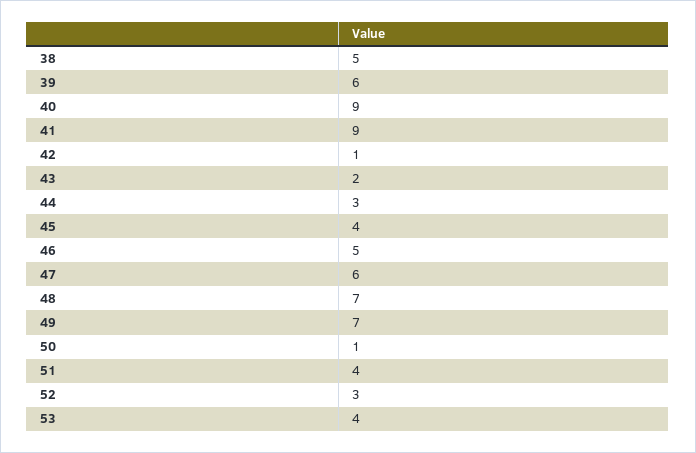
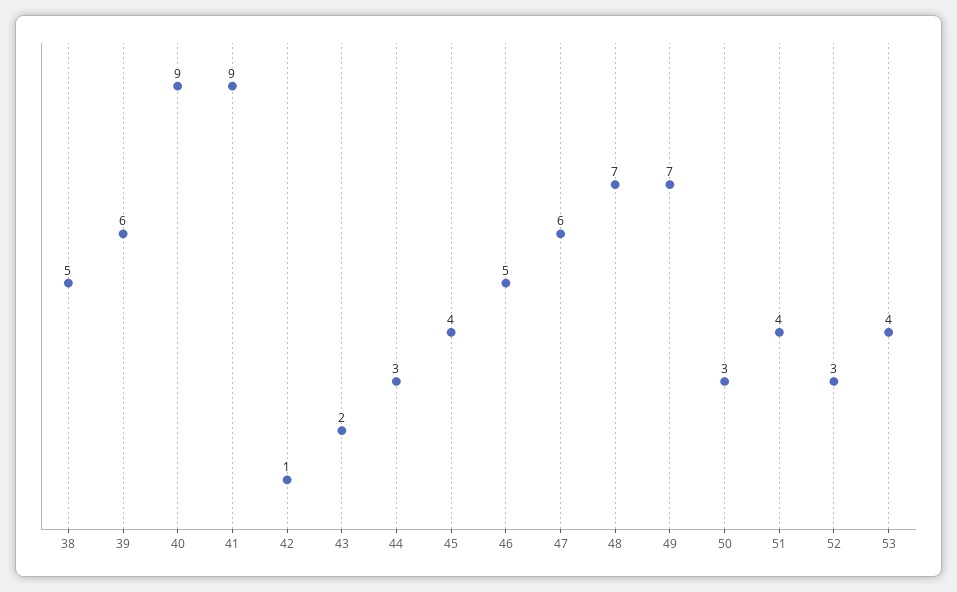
  {
    "38": 5,
    "39": 6,
    "40": 9,
    "41": 9,
    "42": 1,
    "43": 2,
    "44": 3,
    "45": 4,
    "46": 5,
    "47": 6,
    "48": 7,
    "49": 7,
-   "50": 1,
+   "50": 3,
    "51": 4,
    "52": 3,
    "53": 4
  }

